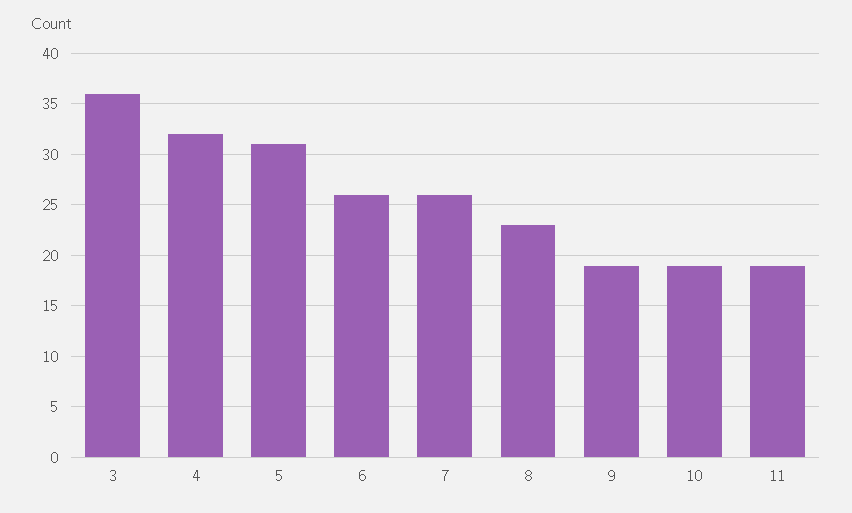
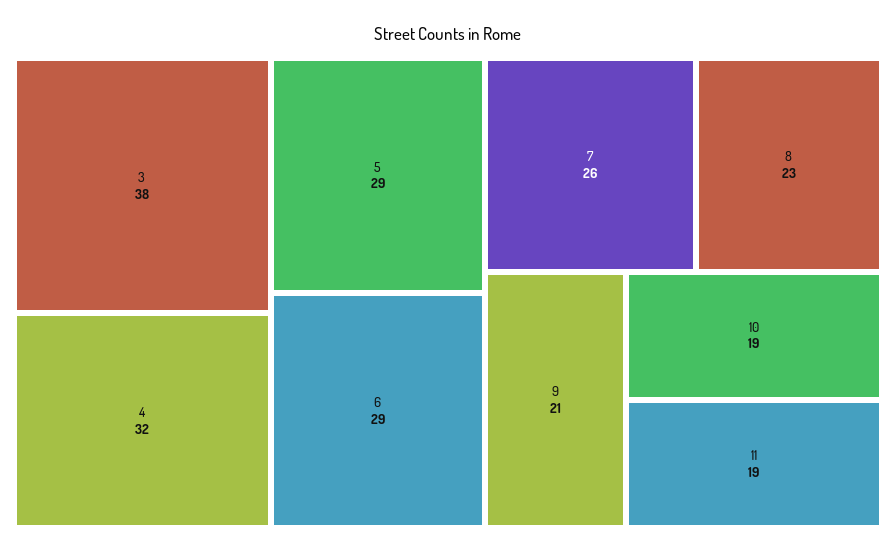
  {
-   "3": 36,
+   "3": 38,
    "4": 32,
-   "5": 31,
+   "5": 29,
-   "6": 26,
+   "6": 29,
    "7": 26,
    "8": 23,
-   "9": 19,
+   "9": 21,
    "10": 19,
    "11": 19
  }

